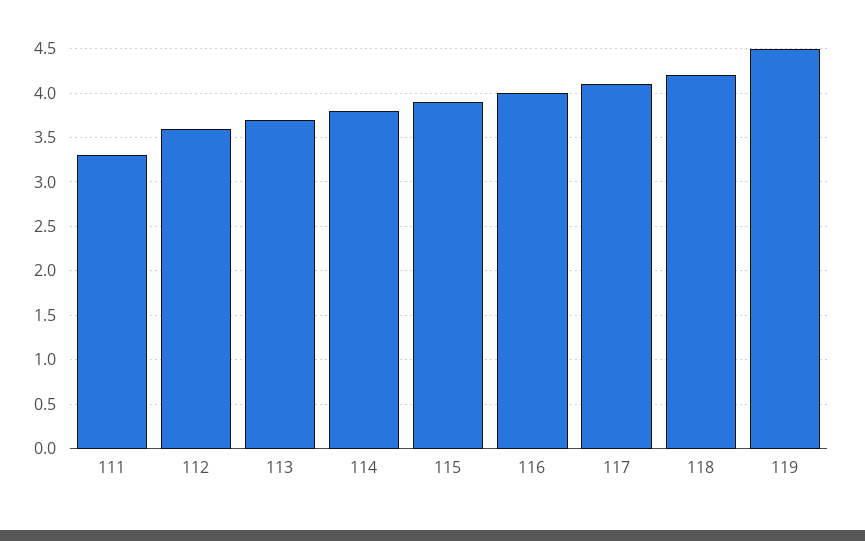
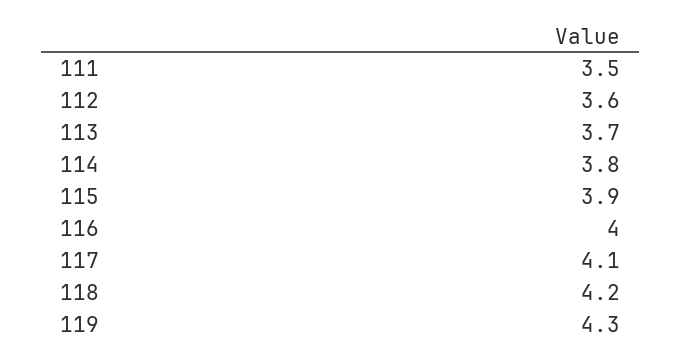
  {
-   "111": 3.3,
+   "111": 3.5,
    "112": 3.6,
    "113": 3.7,
    "114": 3.8,
    "115": 3.9,
    "116": 4,
    "117": 4.1,
    "118": 4.2,
-   "119": 4.5
+   "119": 4.3
  }

